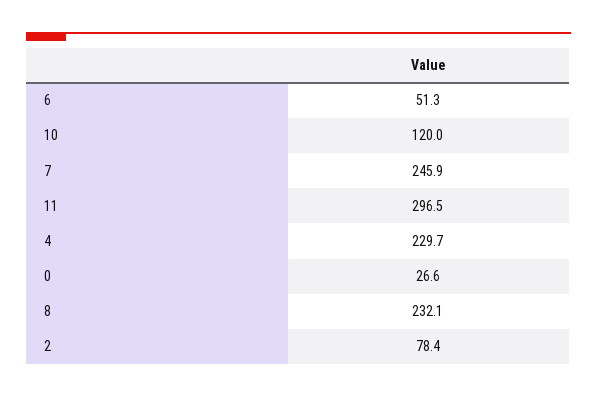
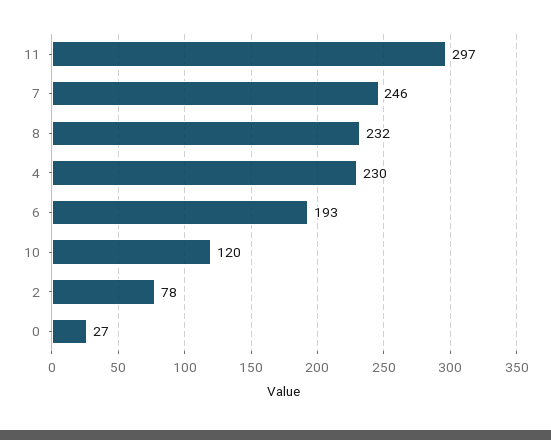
  {
-   "6": 51.3,
+   "6": 193,
    "10": 120,
    "7": 245.9,
    "11": 296.5,
    "4": 229.7,
    "0": 26.6,
    "8": 232.1,
    "2": 78.4
  }

